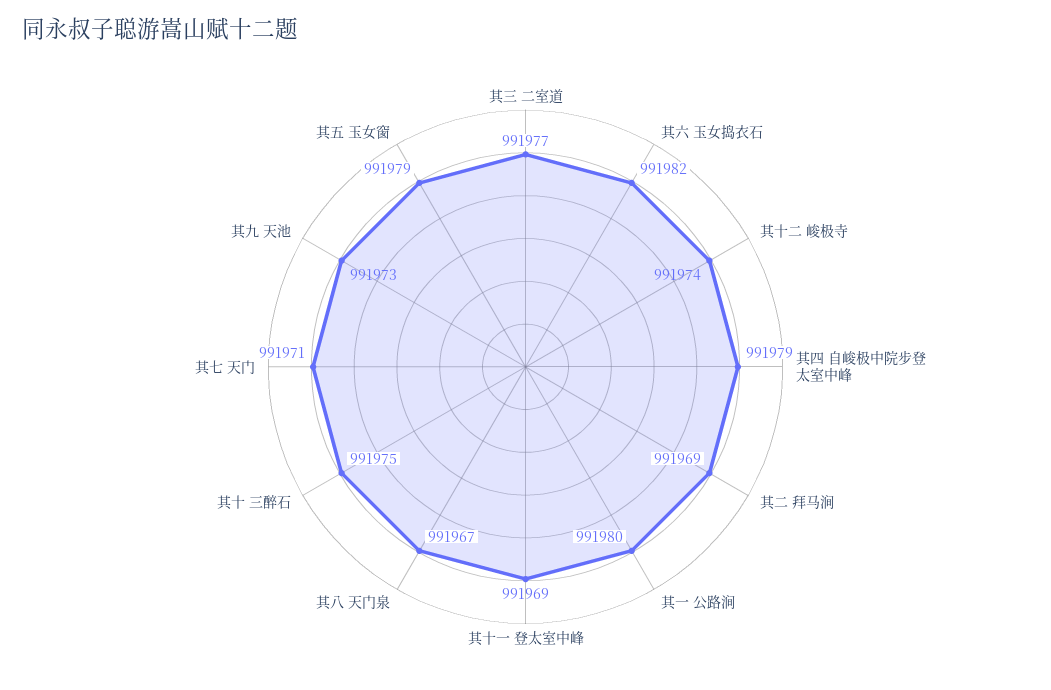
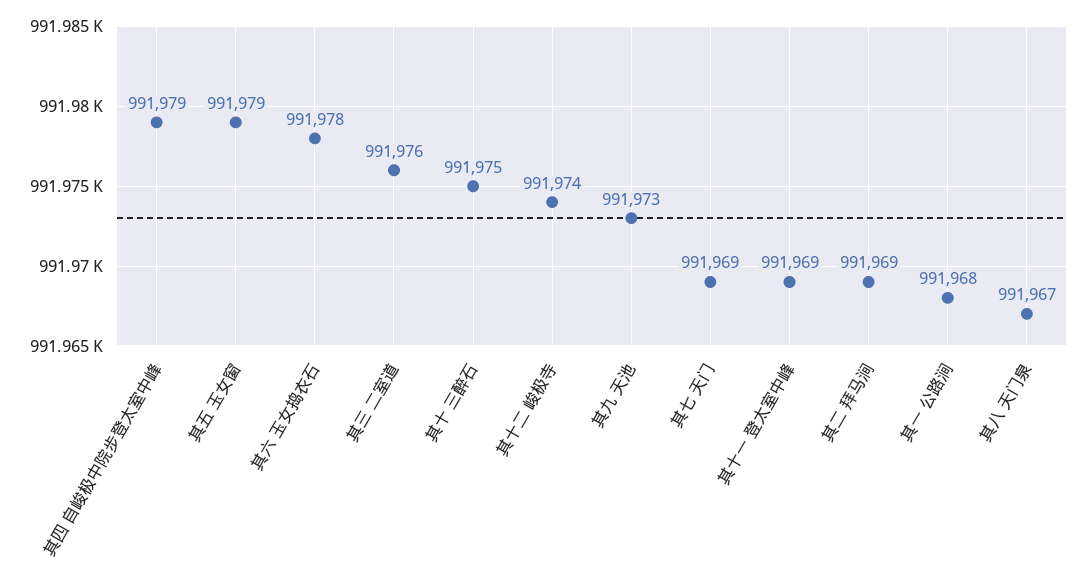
  {
-   "其三 二室道": 991977,
+   "其三 二室道": 991976,
-   "其六 玉女捣衣石": 991982,
+   "其六 玉女捣衣石": 991978,
    "其十二 峻极寺": 991974,
    "其四 自峻极中院步登太室中峰": 991979,
    "其二 拜马涧": 991969,
-   "其一 公路涧": 991980,
+   "其一 公路涧": 991968,
    "其十一 登太室中峰": 991969,
    "其八 天门泉": 991967,
    "其十 三醉石": 991975,
-   "其七 天门": 991971,
+   "其七 天门": 991969,
    "其九 天池": 991973,
    "其五 玉女窗": 991979
  }

